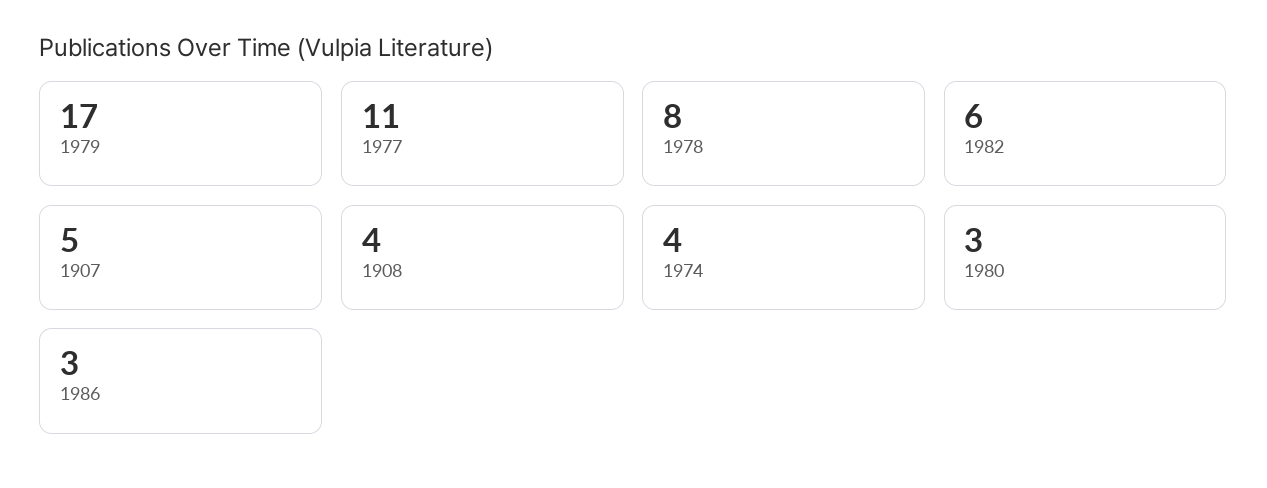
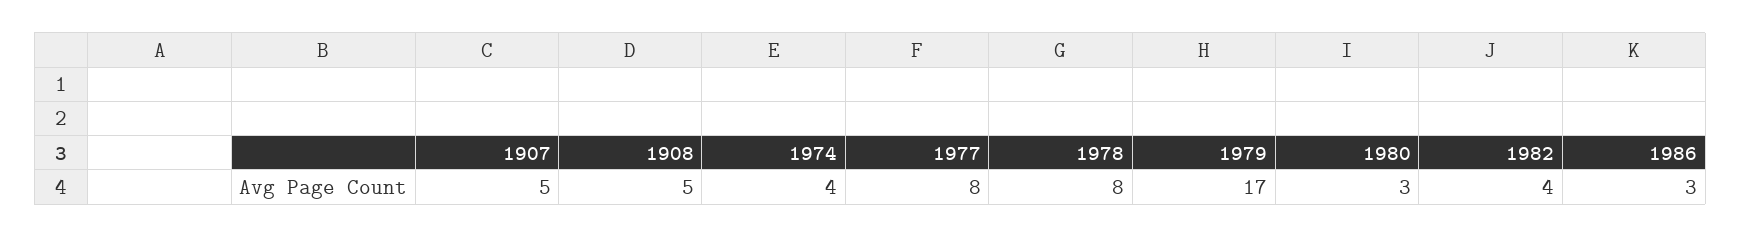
  {
    "1979": 17,
-   "1977": 11,
+   "1977": 8,
    "1978": 8,
-   "1982": 6,
+   "1982": 4,
    "1907": 5,
-   "1908": 4,
+   "1908": 5,
    "1974": 4,
    "1980": 3,
    "1986": 3
  }

